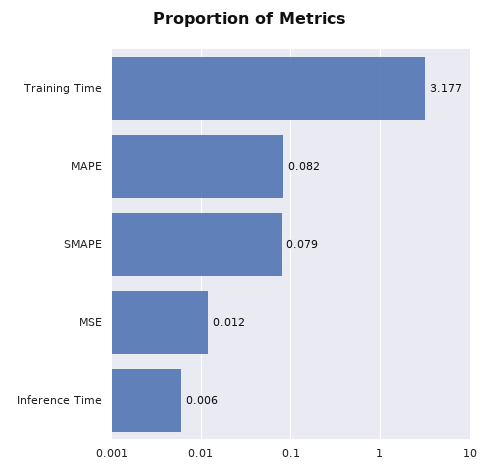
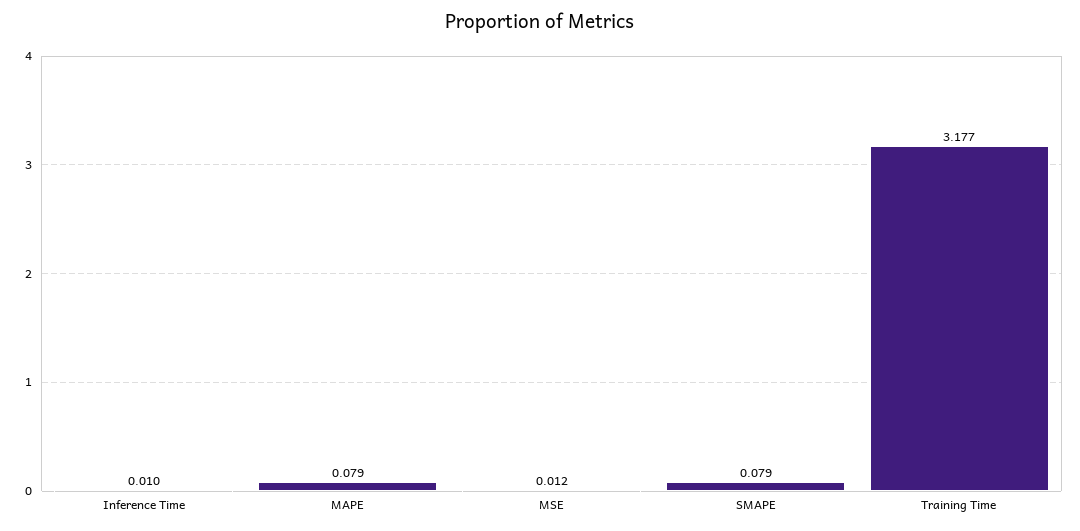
  {
    "Training Time": 3.177,
-   "MAPE": 0.082,
+   "MAPE": 0.079,
    "SMAPE": 0.079,
    "MSE": 0.012,
-   "Inference Time": 0.006
+   "Inference Time": 0.01
  }

